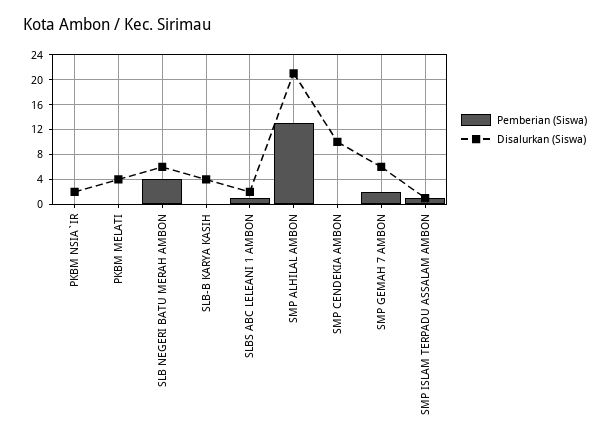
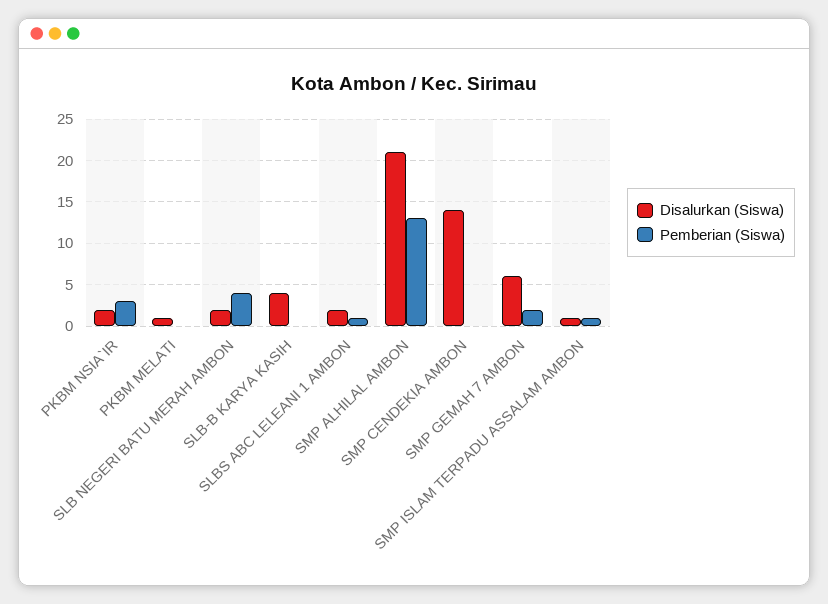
  {
    "Pemberian (Siswa)": {
-     "PKBM NSIA`IR": 0,
+     "PKBM NSIA`IR": 3,
      "PKBM MELATI": 0,
      "SLB NEGERI BATU MERAH AMBON": 4,
      "SLB-B KARYA KASIH": 0,
      "SLBS ABC LELEANI 1 AMBON": 1,
      "SMP ALHILAL AMBON": 13,
      "SMP CENDEKIA AMBON": 0,
      "SMP GEMAH 7 AMBON": 2,
      "SMP ISLAM TERPADU ASSALAM AMBON": 1
    },
    "Disalurkan (Siswa)": {
      "PKBM NSIA`IR": 2,
-     "PKBM MELATI": 4,
+     "PKBM MELATI": 1,
-     "SLB NEGERI BATU MERAH AMBON": 6,
+     "SLB NEGERI BATU MERAH AMBON": 2,
      "SLB-B KARYA KASIH": 4,
      "SLBS ABC LELEANI 1 AMBON": 2,
      "SMP ALHILAL AMBON": 21,
-     "SMP CENDEKIA AMBON": 10,
+     "SMP CENDEKIA AMBON": 14,
      "SMP GEMAH 7 AMBON": 6,
      "SMP ISLAM TERPADU ASSALAM AMBON": 1
    }
  }

